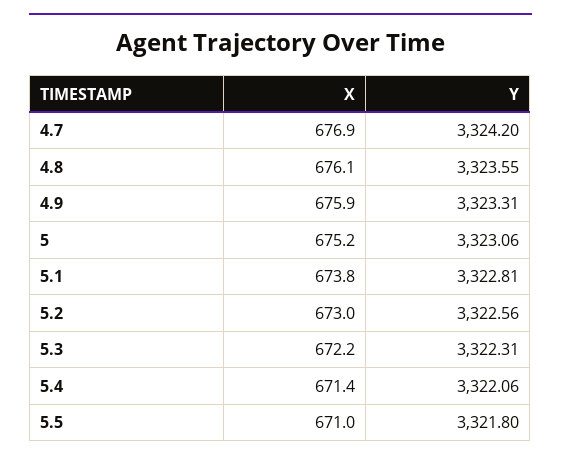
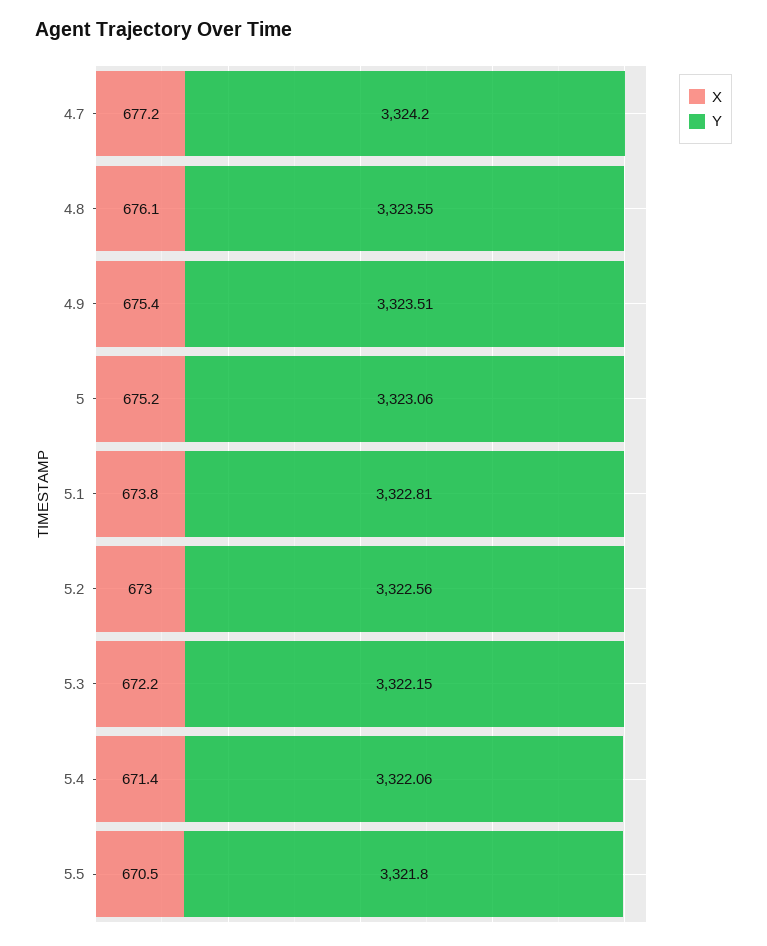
  {
    "X": {
-     "4.7": 676.9,
+     "4.7": 677.2,
      "4.8": 676.1,
-     "4.9": 675.9,
+     "4.9": 675.4,
      "5": 675.2,
      "5.1": 673.8,
      "5.2": 673,
      "5.3": 672.2,
      "5.4": 671.4,
-     "5.5": 671
+     "5.5": 670.5
    },
    "Y": {
      "4.7": 3324.2,
      "4.8": 3323.55,
-     "4.9": 3323.31,
+     "4.9": 3323.51,
      "5": 3323.06,
      "5.1": 3322.81,
      "5.2": 3322.56,
-     "5.3": 3322.31,
+     "5.3": 3322.15,
      "5.4": 3322.06,
      "5.5": 3321.8
    }
  }

